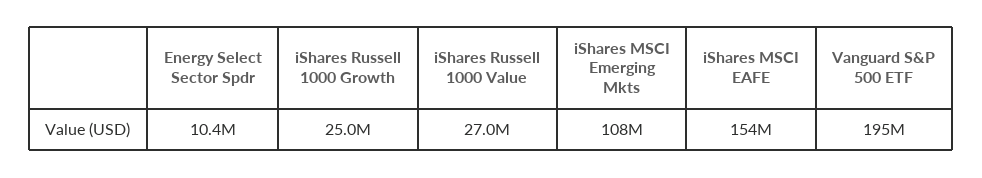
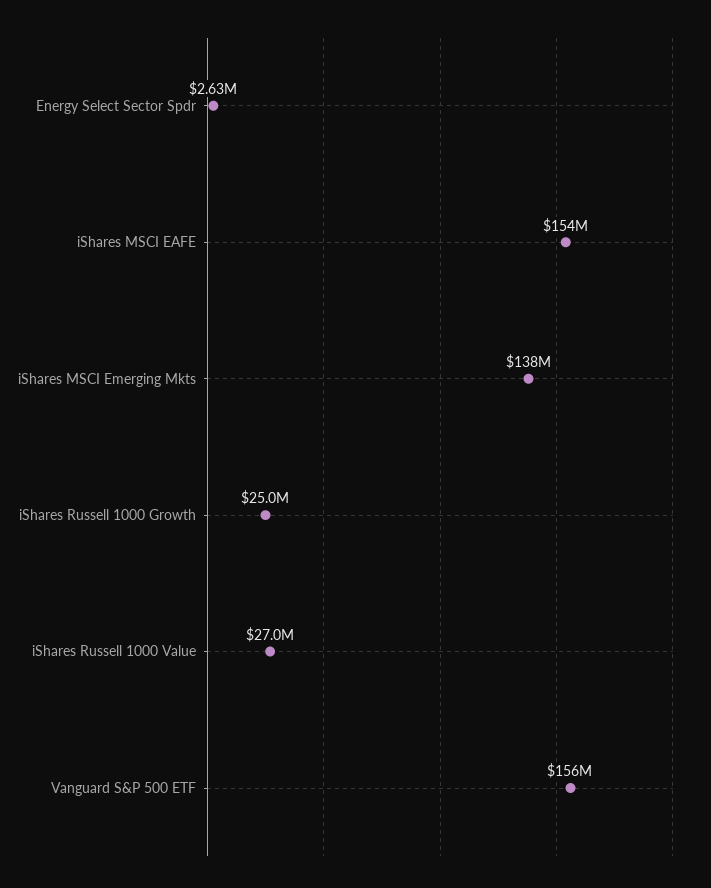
  {
-   "Energy Select Sector Spdr": 10400000,
+   "Energy Select Sector Spdr": 2630000,
    "iShares Russell 1000 Growth": 25000000,
    "iShares Russell 1000 Value": 27000000,
-   "iShares MSCI Emerging Mkts": 108000000,
+   "iShares MSCI Emerging Mkts": 138000000,
    "iShares MSCI EAFE": 154000000,
-   "Vanguard S&P 500 ETF": 195000000
+   "Vanguard S&P 500 ETF": 156000000
  }

